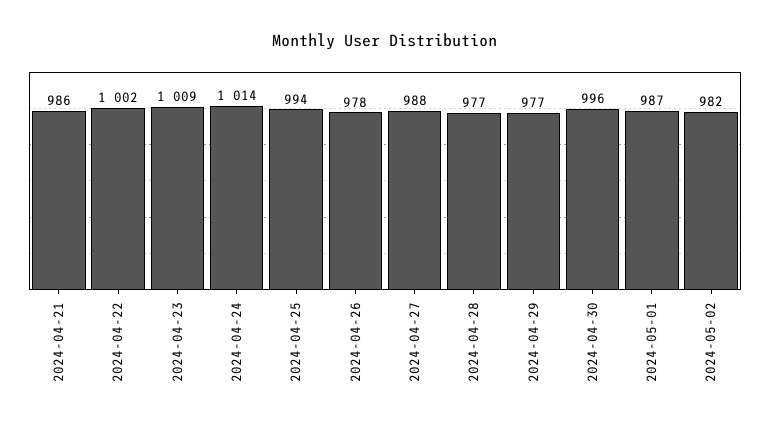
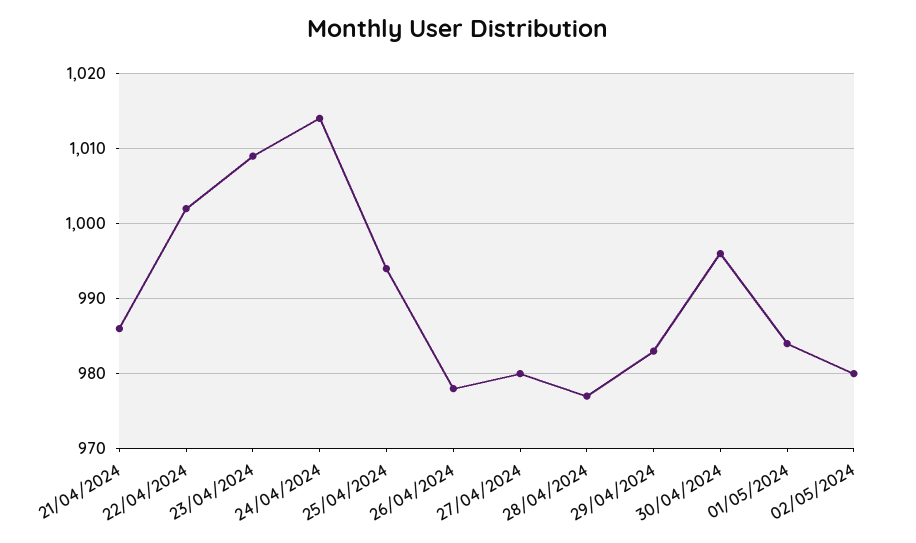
  {
    "2024-04-21": 986,
    "2024-04-22": 1002,
    "2024-04-23": 1009,
    "2024-04-24": 1014,
    "2024-04-25": 994,
    "2024-04-26": 978,
-   "2024-04-27": 988,
+   "2024-04-27": 980,
    "2024-04-28": 977,
-   "2024-04-29": 977,
+   "2024-04-29": 983,
    "2024-04-30": 996,
-   "2024-05-01": 987,
+   "2024-05-01": 984,
-   "2024-05-02": 982
+   "2024-05-02": 980
  }

